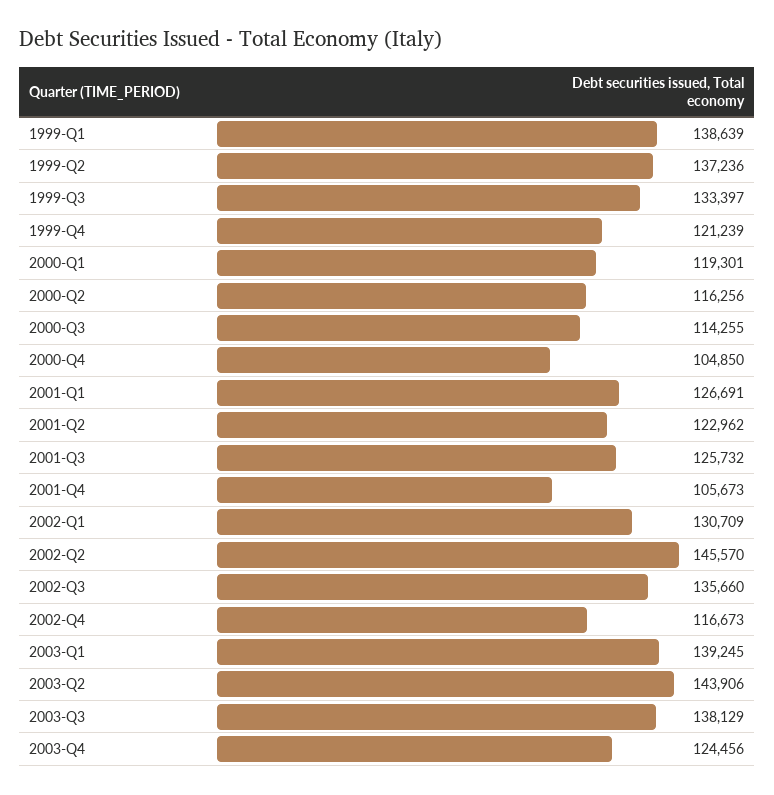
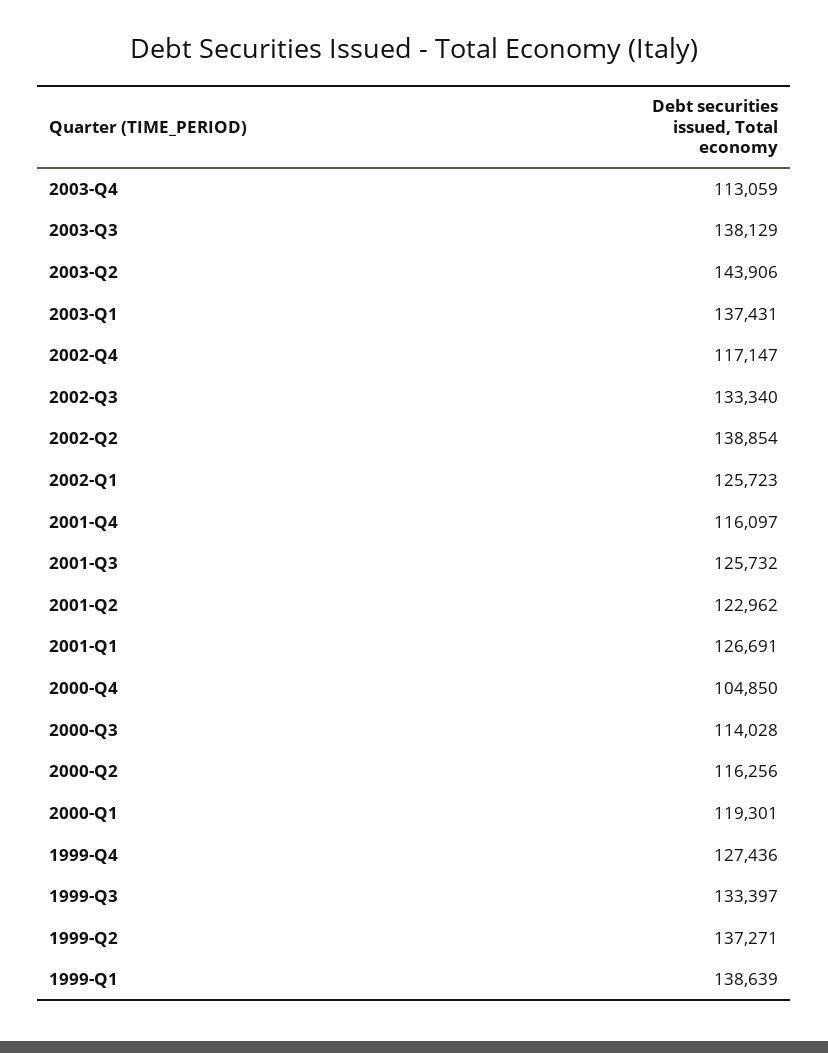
  {
    "1999-Q1": 138639,
-   "1999-Q2": 137236,
+   "1999-Q2": 137271,
    "1999-Q3": 133397,
-   "1999-Q4": 121239,
+   "1999-Q4": 127436,
    "2000-Q1": 119301,
    "2000-Q2": 116256,
-   "2000-Q3": 114255,
+   "2000-Q3": 114028,
    "2000-Q4": 104850,
    "2001-Q1": 126691,
    "2001-Q2": 122962,
    "2001-Q3": 125732,
-   "2001-Q4": 105673,
+   "2001-Q4": 116097,
-   "2002-Q1": 130709,
+   "2002-Q1": 125723,
-   "2002-Q2": 145570,
+   "2002-Q2": 138854,
-   "2002-Q3": 135660,
+   "2002-Q3": 133340,
-   "2002-Q4": 116673,
+   "2002-Q4": 117147,
-   "2003-Q1": 139245,
+   "2003-Q1": 137431,
    "2003-Q2": 143906,
    "2003-Q3": 138129,
-   "2003-Q4": 124456
+   "2003-Q4": 113059
  }

